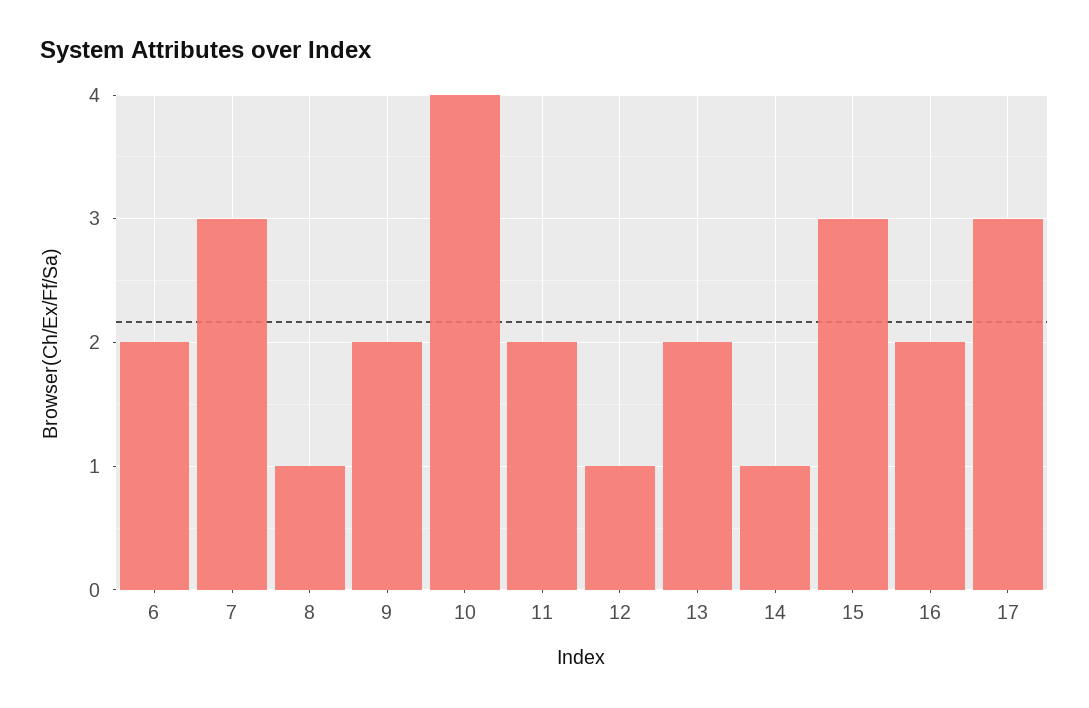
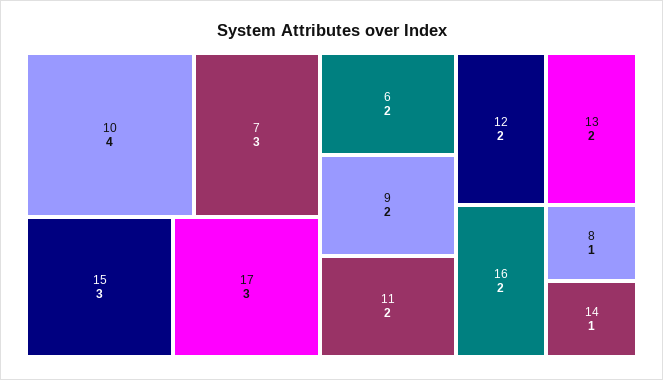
  {
    "6": 2,
    "7": 3,
    "8": 1,
    "9": 2,
    "10": 4,
    "11": 2,
-   "12": 1,
+   "12": 2,
    "13": 2,
    "14": 1,
    "15": 3,
    "16": 2,
    "17": 3
  }

